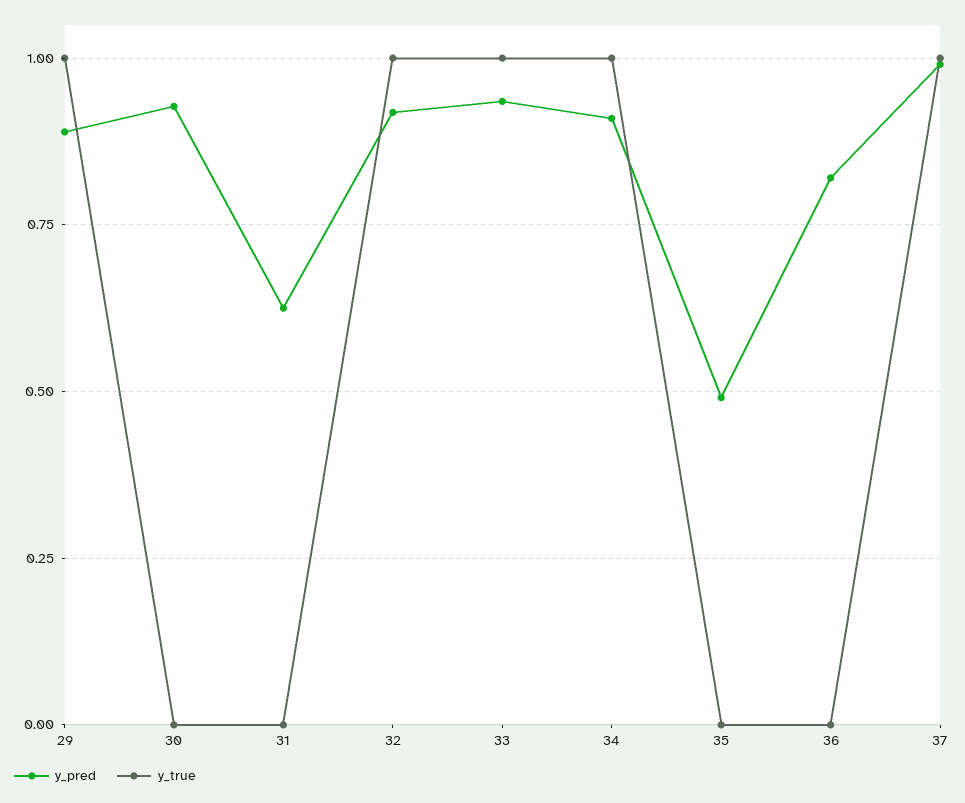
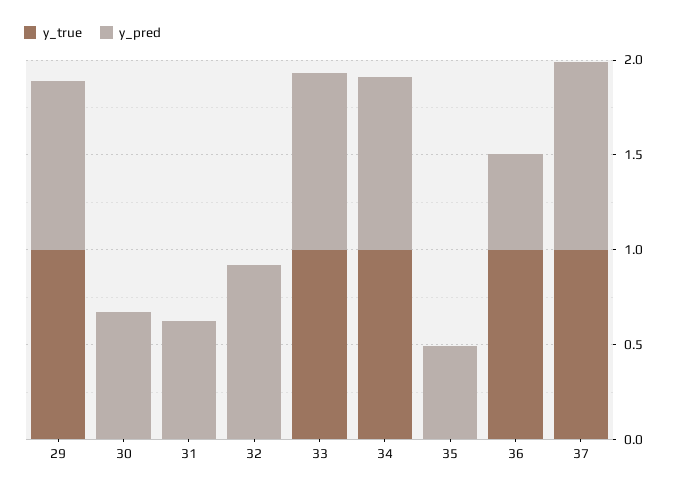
  {
    "y_pred": {
      "29": 0.9,
-     "30": 0.925,
+     "30": 0.7,
      "31": 0.625,
      "32": 0.925,
      "33": 0.925,
      "34": 0.9,
      "35": 0.5,
-     "36": 0.825,
+     "36": 0.5,
      "37": 1
    },
    "y_true": {
      "29": 1,
      "30": 0,
      "31": 0,
-     "32": 1,
+     "32": 0,
      "33": 1,
      "34": 1,
      "35": 0,
-     "36": 0,
+     "36": 1,
      "37": 1
    }
  }

